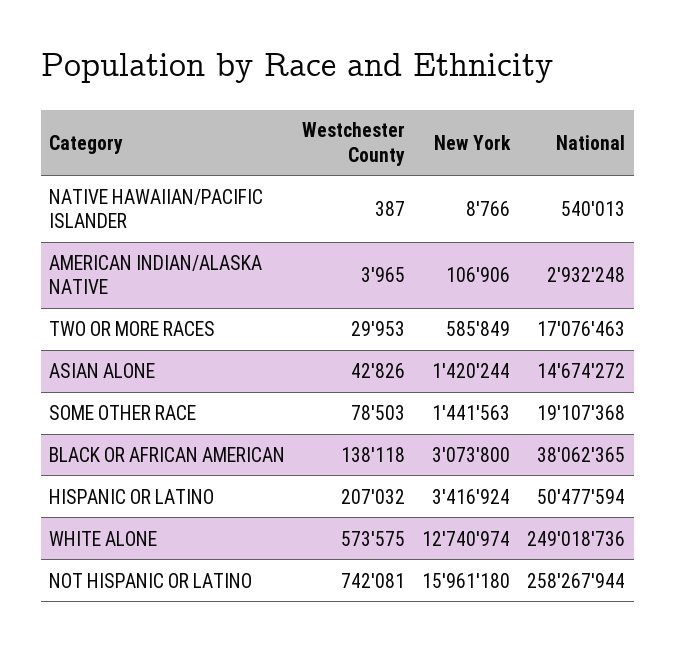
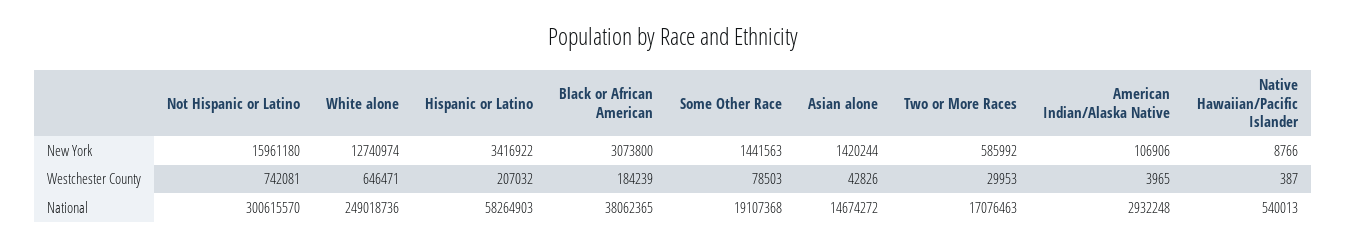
  {
    "Westchester County": {
      "NATIVE HAWAIIAN/PACIFIC ISLANDER": 387,
      "AMERICAN INDIAN/ALASKA NATIVE": 3965,
      "TWO OR MORE RACES": 29953,
      "ASIAN ALONE": 42826,
      "SOME OTHER RACE": 78503,
-     "BLACK OR AFRICAN AMERICAN": 138118,
+     "BLACK OR AFRICAN AMERICAN": 184239,
      "HISPANIC OR LATINO": 207032,
-     "WHITE ALONE": 573575,
+     "WHITE ALONE": 646471,
      "NOT HISPANIC OR LATINO": 742081
    },
    "New York": {
      "NATIVE HAWAIIAN/PACIFIC ISLANDER": 8766,
      "AMERICAN INDIAN/ALASKA NATIVE": 106906,
-     "TWO OR MORE RACES": 585849,
+     "TWO OR MORE RACES": 585992,
      "ASIAN ALONE": 1420244,
      "SOME OTHER RACE": 1441563,
      "BLACK OR AFRICAN AMERICAN": 3073800,
-     "HISPANIC OR LATINO": 3416924,
+     "HISPANIC OR LATINO": 3416922,
      "WHITE ALONE": 12740974,
      "NOT HISPANIC OR LATINO": 15961180
    },
    "National": {
      "NATIVE HAWAIIAN/PACIFIC ISLANDER": 540013,
      "AMERICAN INDIAN/ALASKA NATIVE": 2932248,
      "TWO OR MORE RACES": 17076463,
      "ASIAN ALONE": 14674272,
      "SOME OTHER RACE": 19107368,
      "BLACK OR AFRICAN AMERICAN": 38062365,
-     "HISPANIC OR LATINO": 50477594,
+     "HISPANIC OR LATINO": 58264903,
      "WHITE ALONE": 249018736,
-     "NOT HISPANIC OR LATINO": 258267944
+     "NOT HISPANIC OR LATINO": 300615570
    }
  }

